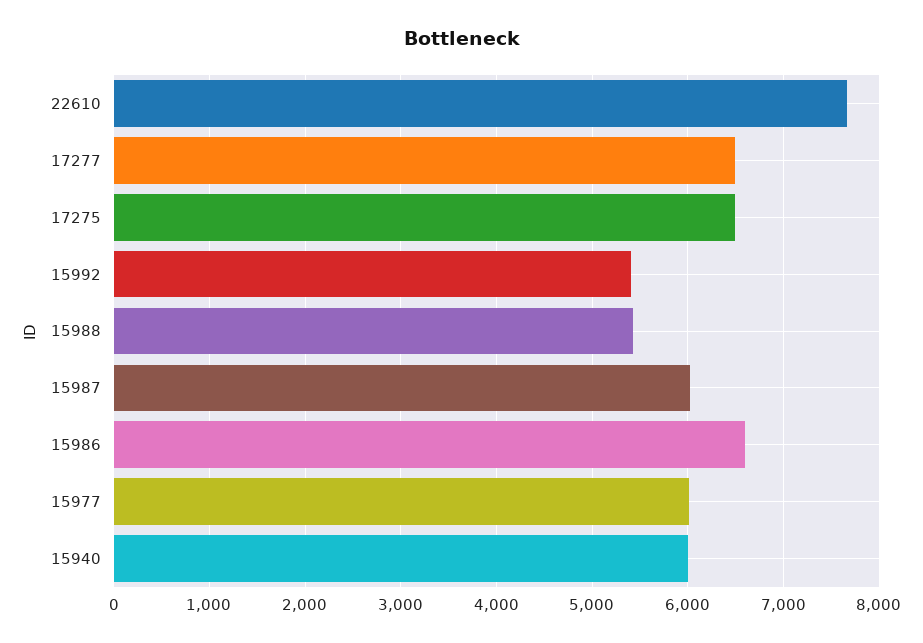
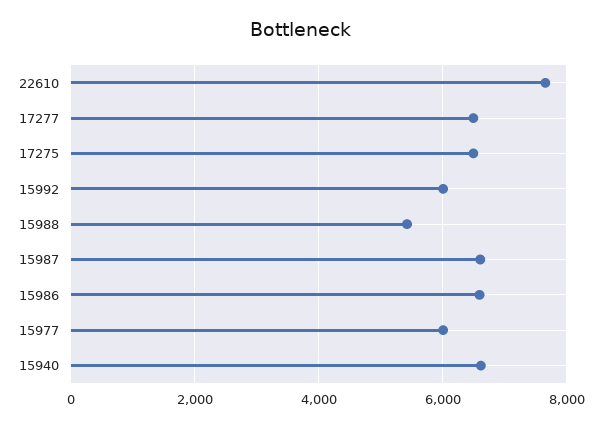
  {
    "22610": 7700,
    "17277": 6500,
    "17275": 6500,
-   "15992": 5400,
+   "15992": 6000,
    "15988": 5400,
-   "15987": 6000,
+   "15987": 6600,
    "15986": 6600,
    "15977": 6000,
-   "15940": 6000
+   "15940": 6600
  }

